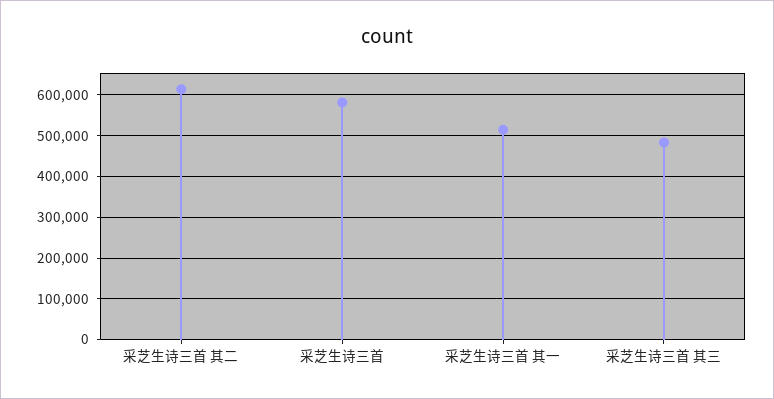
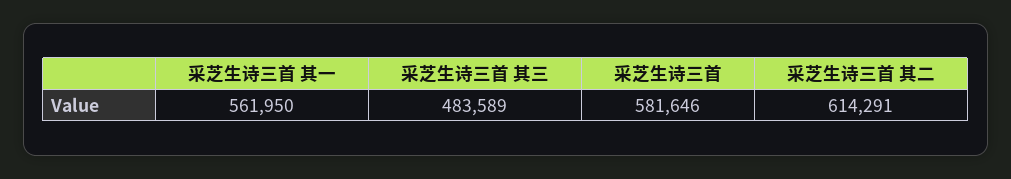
  {
    "采芝生诗三首 其二": 614291,
    "采芝生诗三首": 581646,
-   "采芝生诗三首 其一": 520000,
+   "采芝生诗三首 其一": 561950,
    "采芝生诗三首 其三": 483589
  }

